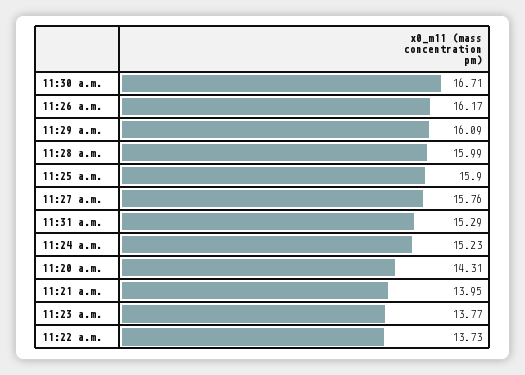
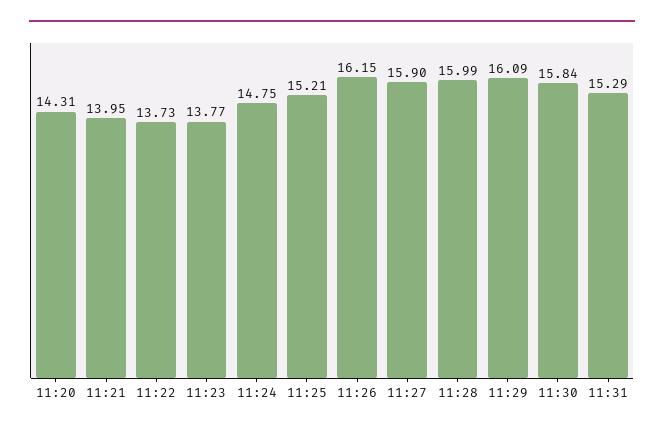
  {
-   "11:30 a.m.": 16.71,
+   "11:30 a.m.": 15.84,
-   "11:26 a.m.": 16.17,
+   "11:26 a.m.": 16.15,
    "11:29 a.m.": 16.09,
    "11:28 a.m.": 15.99,
-   "11:25 a.m.": 15.9,
+   "11:25 a.m.": 15.21,
-   "11:27 a.m.": 15.76,
+   "11:27 a.m.": 15.9,
    "11:31 a.m.": 15.29,
-   "11:24 a.m.": 15.23,
+   "11:24 a.m.": 14.75,
    "11:20 a.m.": 14.31,
    "11:21 a.m.": 13.95,
    "11:23 a.m.": 13.77,
    "11:22 a.m.": 13.73
  }

